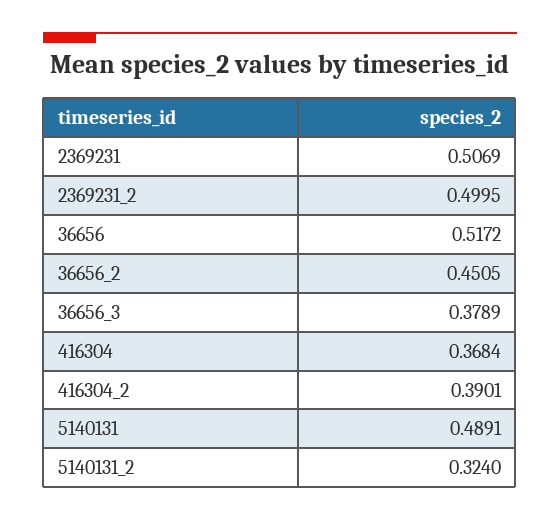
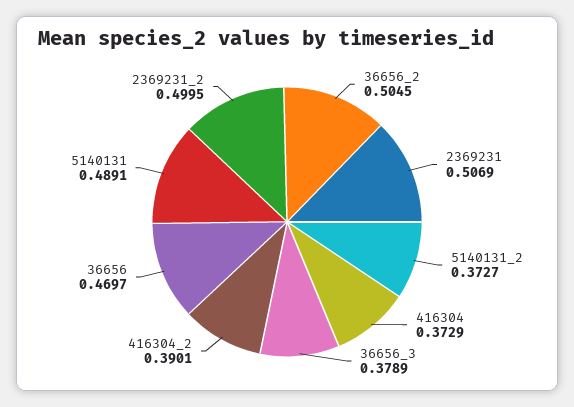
  {
    "2369231": 0.5069,
    "2369231_2": 0.4995,
-   "36656": 0.5172,
+   "36656": 0.4697,
-   "36656_2": 0.4505,
+   "36656_2": 0.5045,
    "36656_3": 0.3789,
-   "416304": 0.3684,
+   "416304": 0.3729,
    "416304_2": 0.3901,
    "5140131": 0.4891,
-   "5140131_2": 0.324
+   "5140131_2": 0.3727
  }

